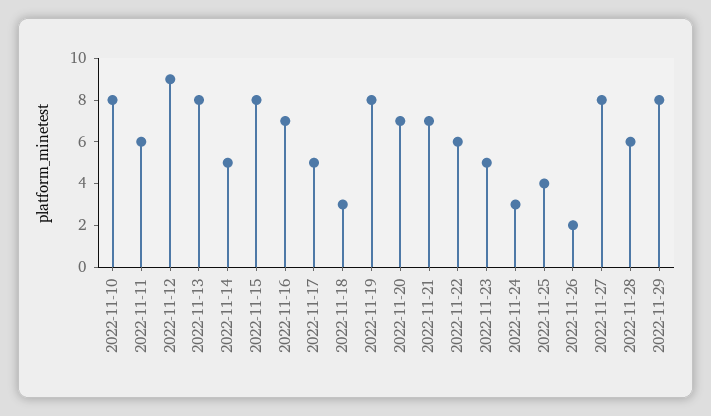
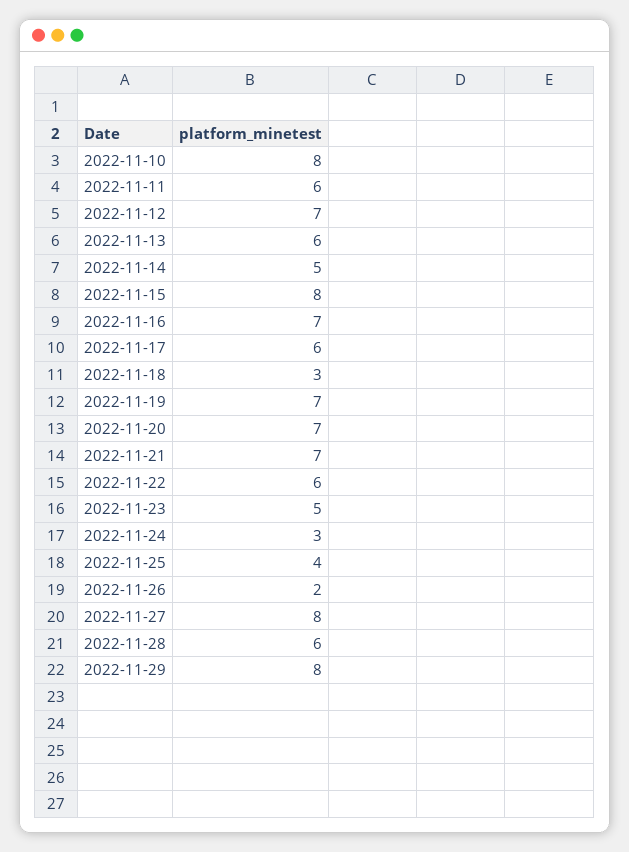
  {
    "2022-11-10": 8,
    "2022-11-11": 6,
-   "2022-11-12": 9,
+   "2022-11-12": 7,
-   "2022-11-13": 8,
+   "2022-11-13": 6,
    "2022-11-14": 5,
    "2022-11-15": 8,
    "2022-11-16": 7,
-   "2022-11-17": 5,
+   "2022-11-17": 6,
    "2022-11-18": 3,
-   "2022-11-19": 8,
+   "2022-11-19": 7,
    "2022-11-20": 7,
    "2022-11-21": 7,
    "2022-11-22": 6,
    "2022-11-23": 5,
    "2022-11-24": 3,
    "2022-11-25": 4,
    "2022-11-26": 2,
    "2022-11-27": 8,
    "2022-11-28": 6,
    "2022-11-29": 8
  }

